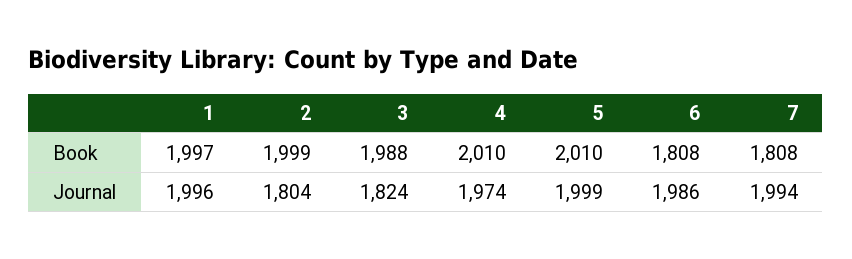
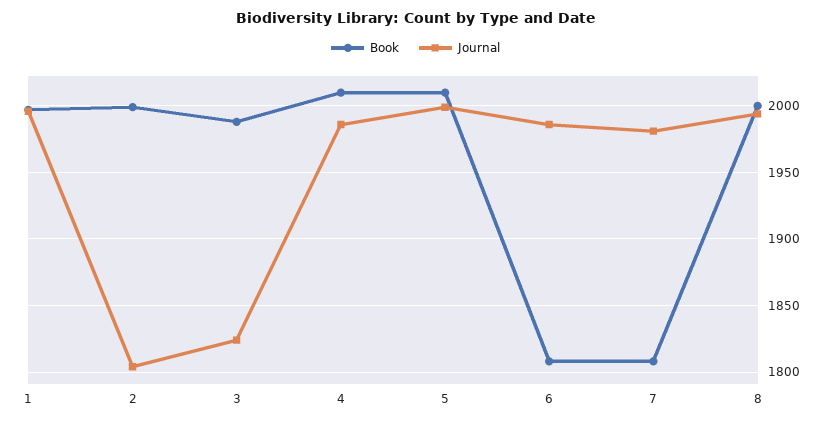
  {
    "Book": {
      "1": 1997,
      "2": 1999,
      "3": 1988,
      "4": 2010,
      "5": 2010,
      "6": 1808,
-     "7": 1808
+     "7": 1808,
+     "8": 2000
    },
    "Journal": {
      "1": 1996,
      "2": 1804,
      "3": 1824,
-     "4": 1974,
+     "4": 1985,
      "5": 1999,
      "6": 1986,
-     "7": 1994
+     "7": 1980,
+     "8": 1995
    }
  }

